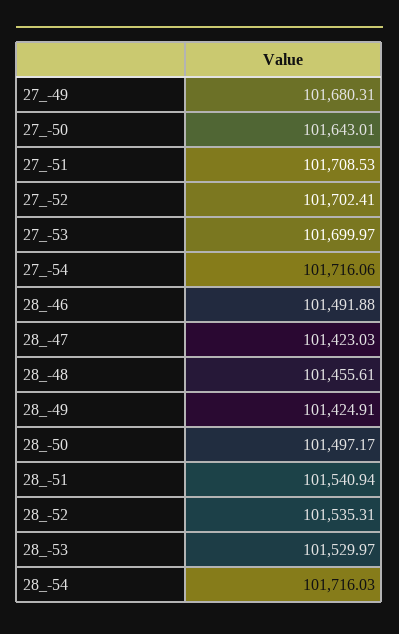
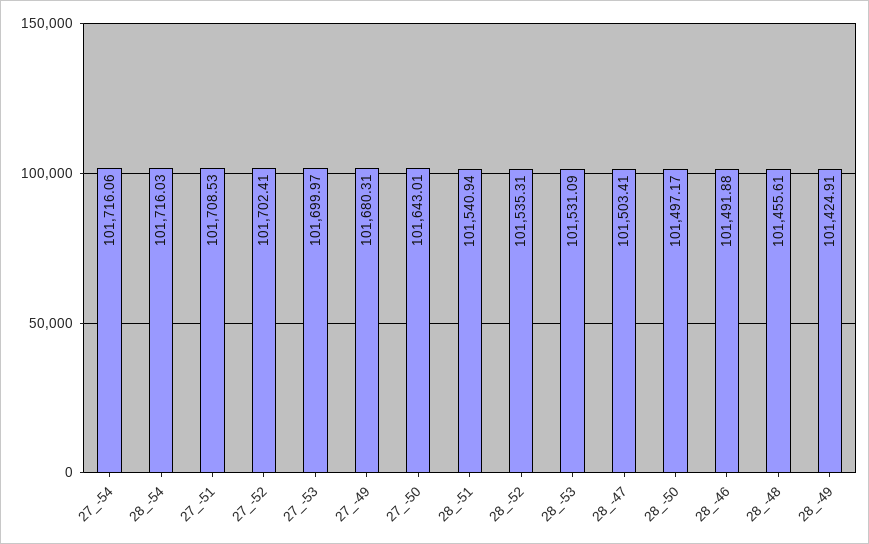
  {
    "27_-49": 101680.31,
    "27_-50": 101643.01,
    "27_-51": 101708.53,
    "27_-52": 101702.41,
    "27_-53": 101699.97,
    "27_-54": 101716.06,
    "28_-46": 101491.88,
-   "28_-47": 101423.03,
+   "28_-47": 101503.41,
    "28_-48": 101455.61,
    "28_-49": 101424.91,
    "28_-50": 101497.17,
    "28_-51": 101540.94,
    "28_-52": 101535.31,
-   "28_-53": 101529.97,
+   "28_-53": 101531.09,
    "28_-54": 101716.03
  }

